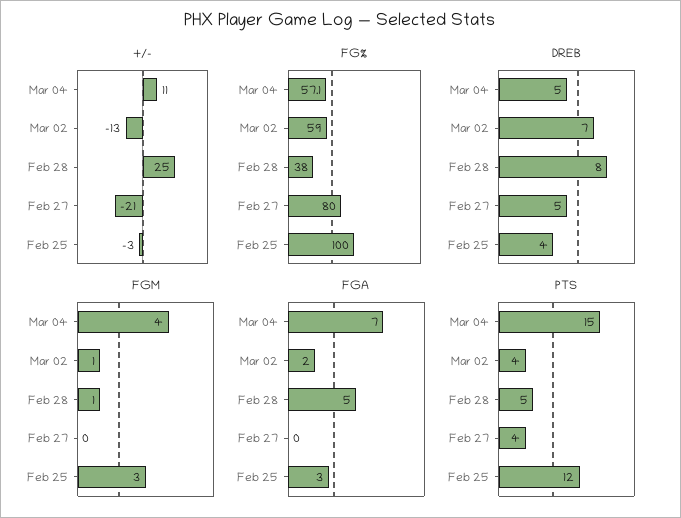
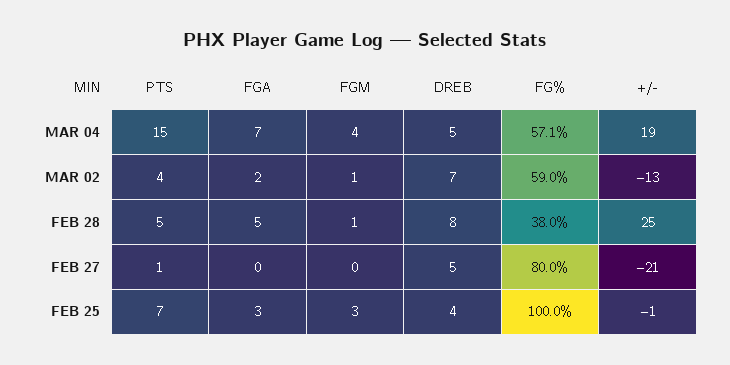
  {
    "+/-": {
-     "Mar 04": 11,
+     "Mar 04": 19,
      "Mar 02": -13,
      "Feb 28": 25,
      "Feb 27": -21,
-     "Feb 25": -3
+     "Feb 25": -1
    },
    "FG%": {
      "Mar 04": 57.1,
      "Mar 02": 59,
      "Feb 28": 38,
      "Feb 27": 80,
      "Feb 25": 100
    },
    "DREB": {
      "Mar 04": 5,
      "Mar 02": 7,
      "Feb 28": 8,
      "Feb 27": 5,
      "Feb 25": 4
    },
    "FGM": {
      "Mar 04": 4,
      "Mar 02": 1,
      "Feb 28": 1,
      "Feb 27": 0,
      "Feb 25": 3
    },
    "FGA": {
      "Mar 04": 7,
      "Mar 02": 2,
      "Feb 28": 5,
      "Feb 27": 0,
      "Feb 25": 3
    },
    "PTS": {
      "Mar 04": 15,
      "Mar 02": 4,
      "Feb 28": 5,
-     "Feb 27": 4,
+     "Feb 27": 1,
-     "Feb 25": 12
+     "Feb 25": 7
    }
  }

